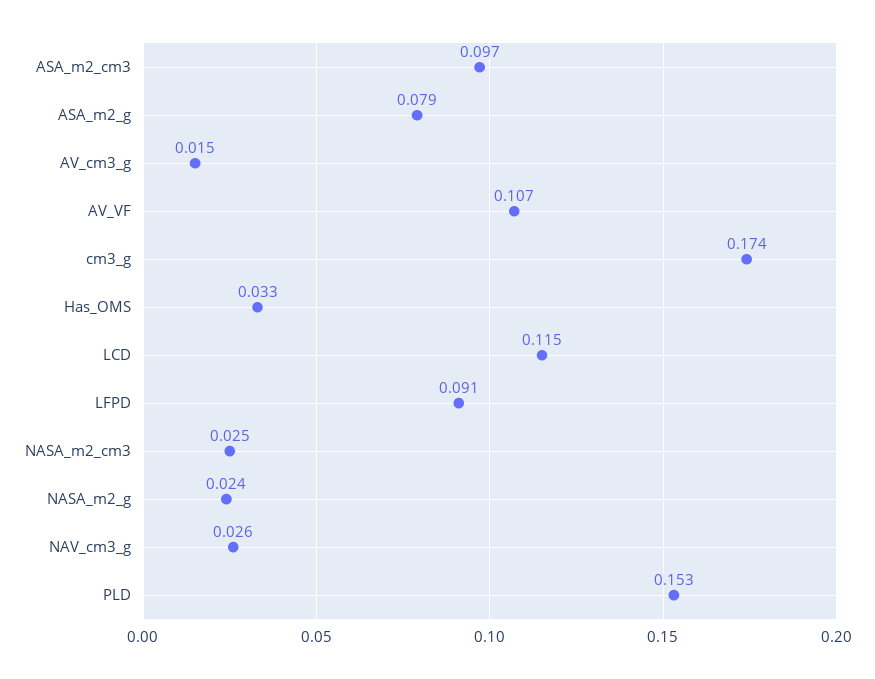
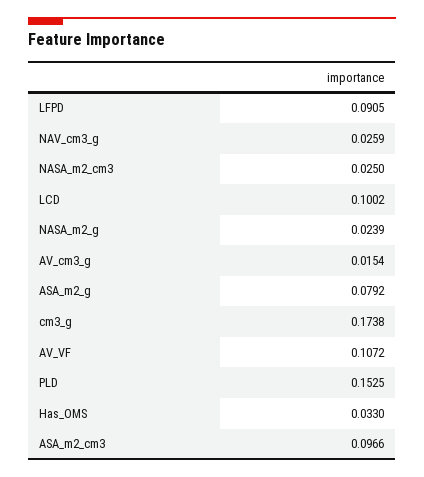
  {
    "ASA_m2_cm3": 0.0966,
    "ASA_m2_g": 0.0792,
    "AV_cm3_g": 0.0154,
    "AV_VF": 0.1072,
    "cm3_g": 0.1738,
    "Has_OMS": 0.033,
-   "LCD": 0.115,
+   "LCD": 0.1002,
    "LFPD": 0.0905,
    "NASA_m2_cm3": 0.025,
    "NASA_m2_g": 0.0239,
    "NAV_cm3_g": 0.0259,
    "PLD": 0.1525
  }

